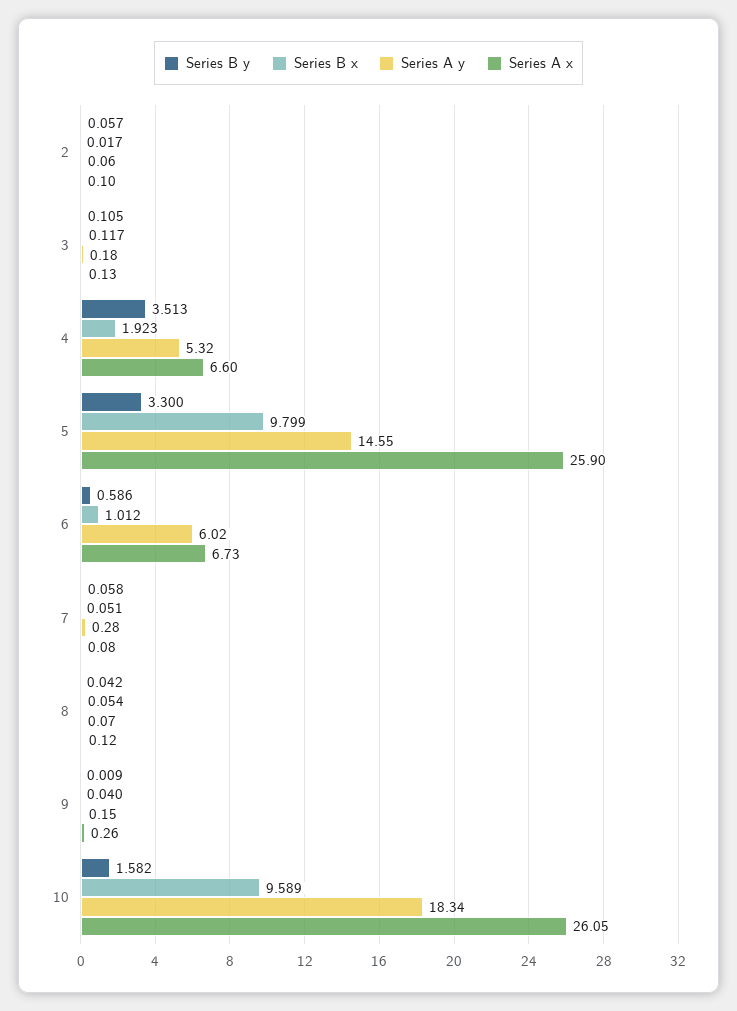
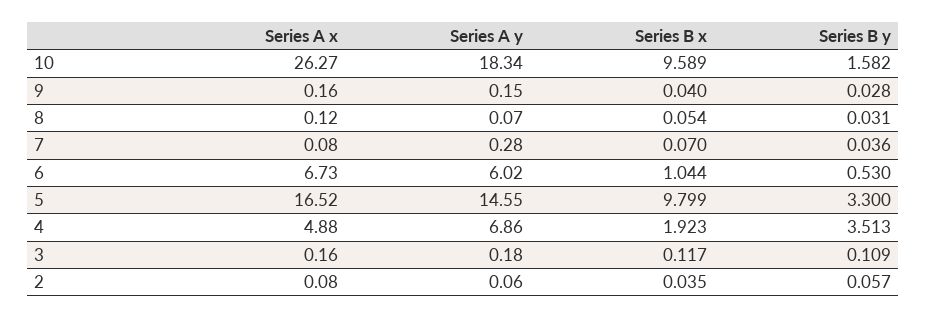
  {
    "Series B y": {
      "2": 0.057,
-     "3": 0.105,
+     "3": 0.109,
      "4": 3.513,
      "5": 3.3,
-     "6": 0.586,
+     "6": 0.53,
-     "7": 0.058,
+     "7": 0.036,
-     "8": 0.042,
+     "8": 0.031,
-     "9": 0.009,
+     "9": 0.028,
      "10": 1.582
    },
    "Series B x": {
-     "2": 0.017,
+     "2": 0.035,
      "3": 0.117,
      "4": 1.923,
      "5": 9.799,
-     "6": 1.012,
+     "6": 1.044,
-     "7": 0.051,
+     "7": 0.07,
      "8": 0.054,
      "9": 0.04,
      "10": 9.589
    },
    "Series A y": {
      "2": 0.06,
      "3": 0.18,
-     "4": 5.32,
+     "4": 6.86,
      "5": 14.55,
      "6": 6.02,
      "7": 0.28,
      "8": 0.07,
      "9": 0.15,
      "10": 18.34
    },
    "Series A x": {
-     "2": 0.1,
+     "2": 0.08,
-     "3": 0.13,
+     "3": 0.16,
-     "4": 6.6,
+     "4": 4.88,
-     "5": 25.9,
+     "5": 16.52,
      "6": 6.73,
      "7": 0.08,
      "8": 0.12,
-     "9": 0.26,
+     "9": 0.16,
-     "10": 26.05
+     "10": 26.27
    }
  }

